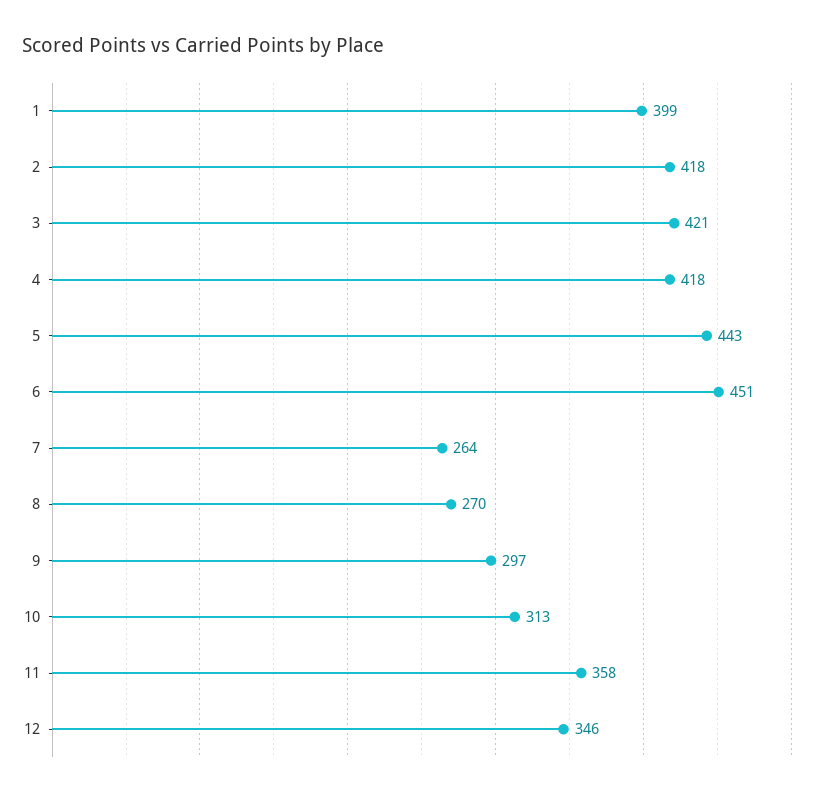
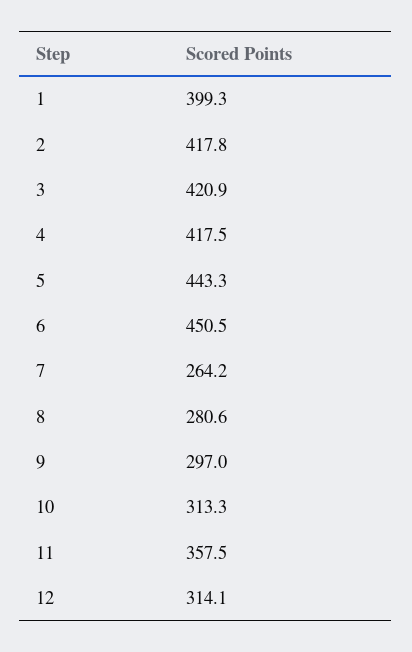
  {
    "1": 399.3,
    "2": 417.8,
    "3": 420.9,
    "4": 417.5,
    "5": 443.3,
    "6": 450.5,
    "7": 264.2,
-   "8": 270,
+   "8": 280.6,
    "9": 297,
    "10": 313.3,
    "11": 357.5,
-   "12": 346
+   "12": 314.1
  }

